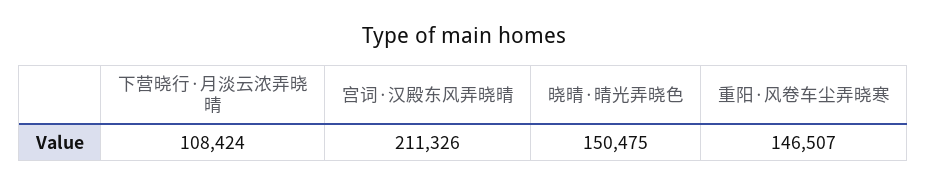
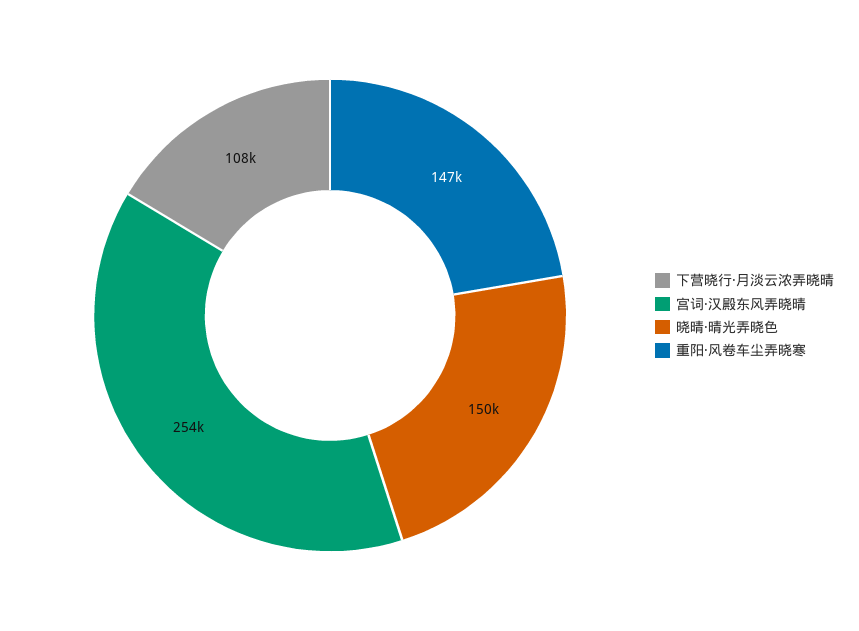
  {
    "下营晓行·月淡云浓弄晓晴": 108424,
-   "宫词·汉殿东风弄晓晴": 211326,
+   "宫词·汉殿东风弄晓晴": 254000,
    "晓晴·晴光弄晓色": 150475,
    "重阳·风卷车尘弄晓寒": 146507
  }

